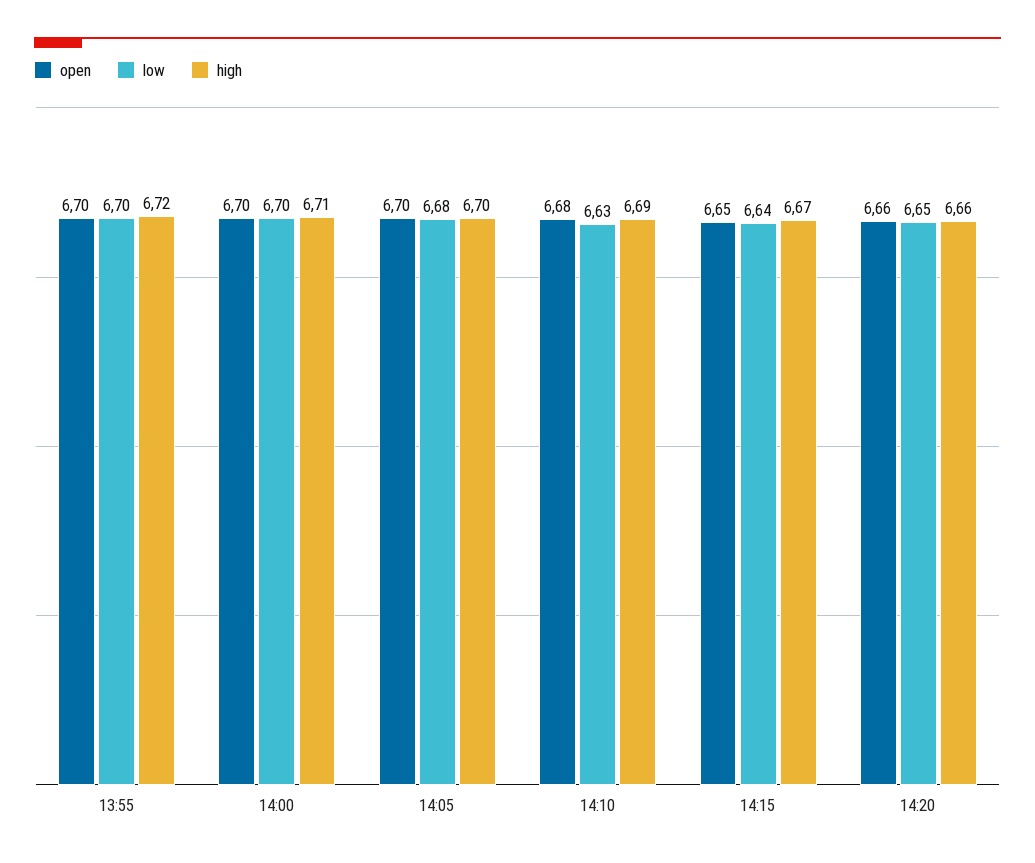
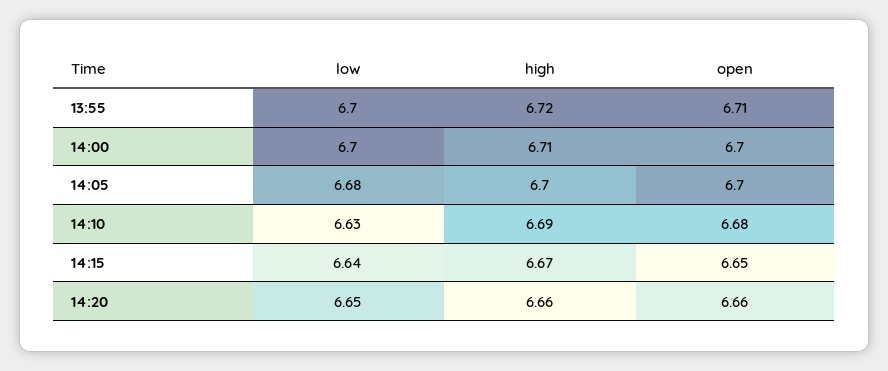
  {
    "open": {
-     "13:55": 6.7,
+     "13:55": 6.71,
      "14:00": 6.7,
      "14:05": 6.7,
      "14:10": 6.68,
      "14:15": 6.65,
      "14:20": 6.66
    },
    "low": {
      "13:55": 6.7,
      "14:00": 6.7,
      "14:05": 6.68,
      "14:10": 6.63,
      "14:15": 6.64,
      "14:20": 6.65
    },
    "high": {
      "13:55": 6.72,
      "14:00": 6.71,
      "14:05": 6.7,
      "14:10": 6.69,
      "14:15": 6.67,
      "14:20": 6.66
    }
  }

